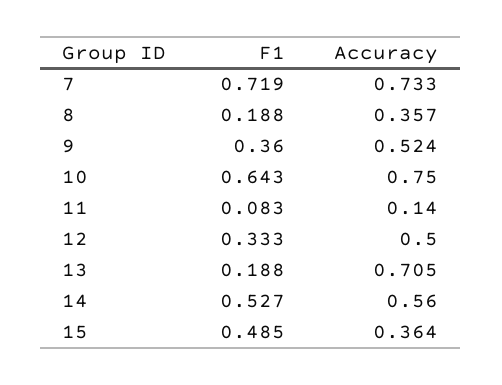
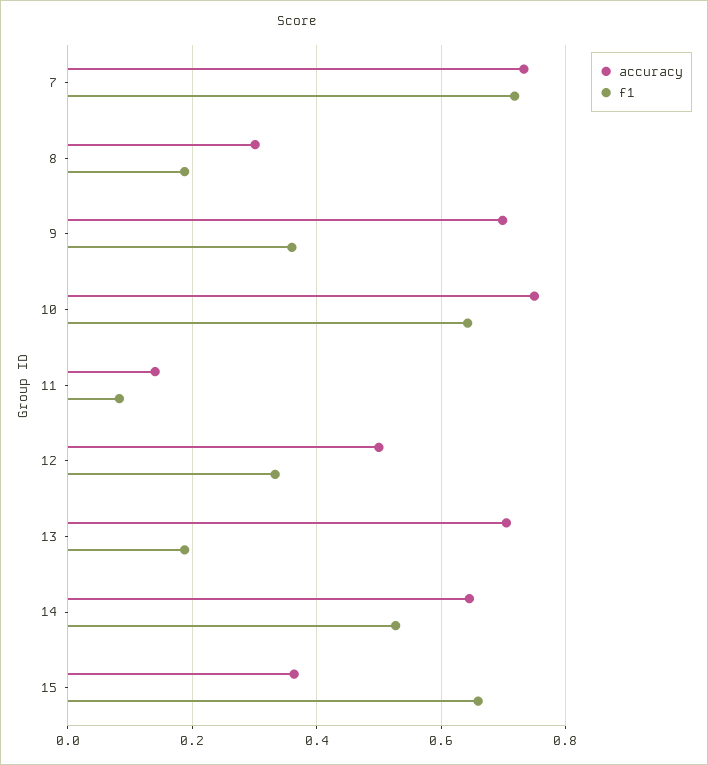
  {
    "F1": {
      "7": 0.719,
      "8": 0.188,
      "9": 0.36,
      "10": 0.643,
      "11": 0.083,
      "12": 0.333,
      "13": 0.188,
      "14": 0.527,
-     "15": 0.485
+     "15": 0.66
    },
    "Accuracy": {
      "7": 0.733,
-     "8": 0.357,
+     "8": 0.3,
-     "9": 0.524,
+     "9": 0.7,
      "10": 0.75,
      "11": 0.14,
      "12": 0.5,
      "13": 0.705,
-     "14": 0.56,
+     "14": 0.64,
      "15": 0.364
    }
  }

